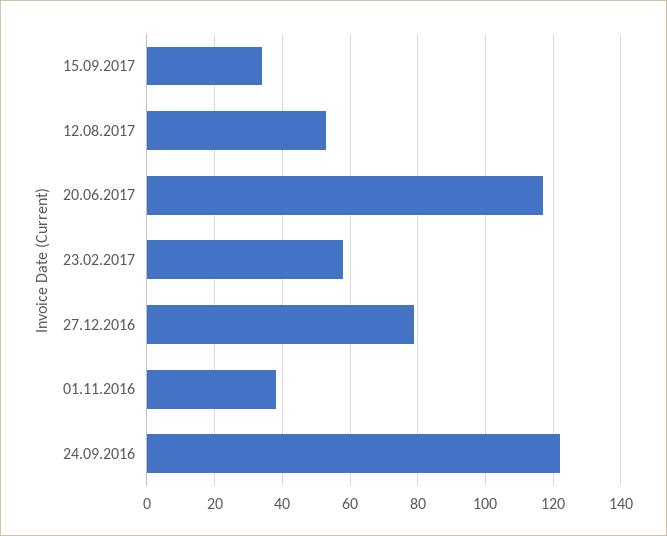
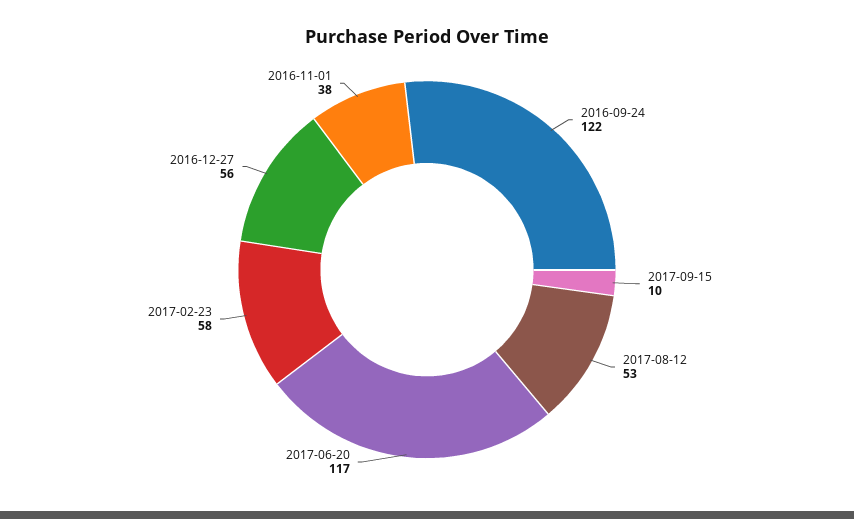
  {
-   "15.09.2017": 35,
+   "15.09.2017": 10,
    "12.08.2017": 53,
    "20.06.2017": 117,
    "23.02.2017": 58,
-   "27.12.2016": 80,
+   "27.12.2016": 56,
    "01.11.2016": 38,
    "24.09.2016": 122
  }

